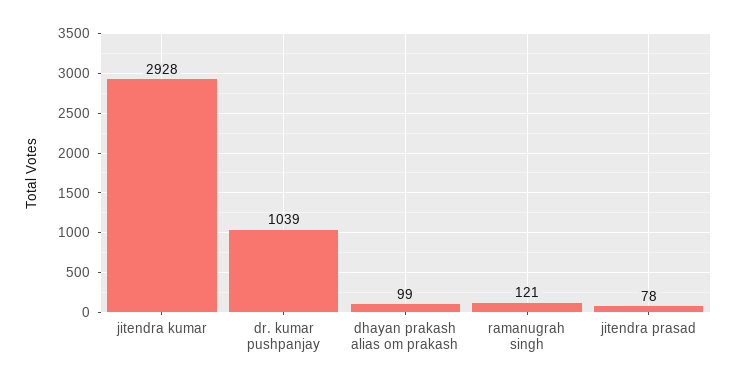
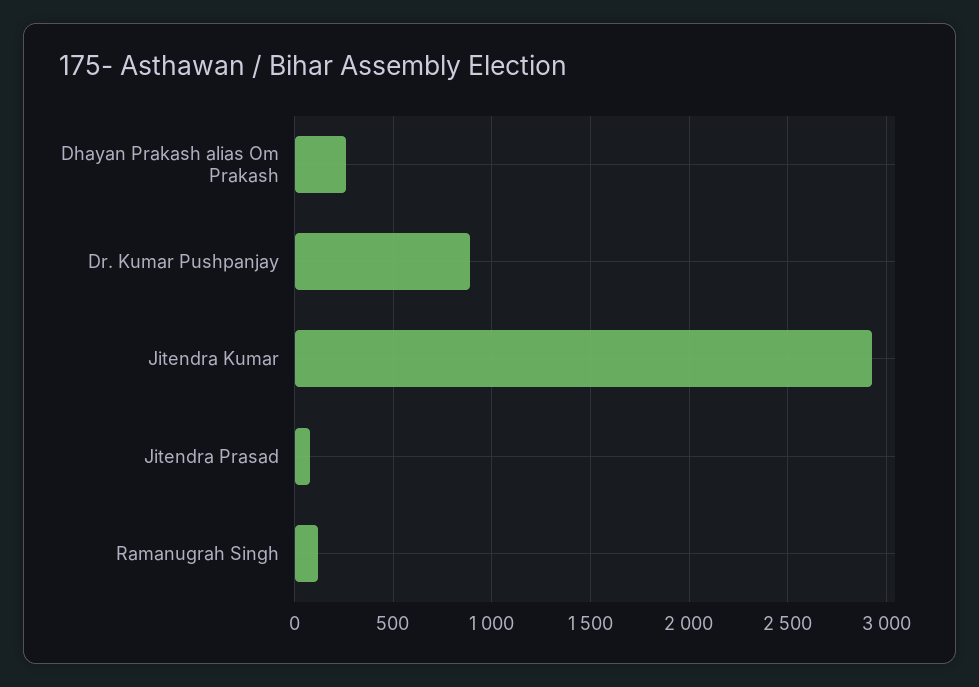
  {
    "jitendra kumar": 2928,
-   "dr. kumar pushpanjay": 1039,
+   "dr. kumar pushpanjay": 900,
-   "dhayan prakash alias om prakash": 99,
+   "dhayan prakash alias om prakash": 250,
    "ramanugrah singh": 121,
    "jitendra prasad": 78
  }

